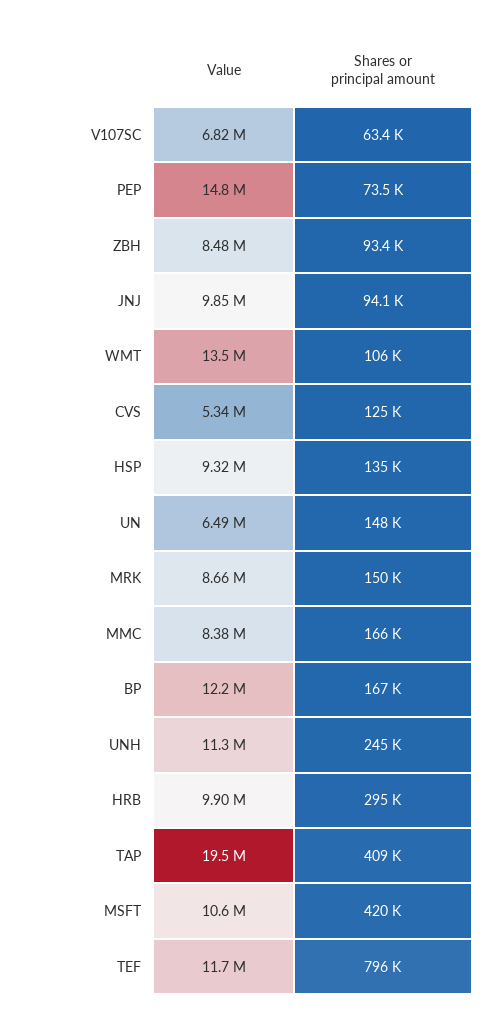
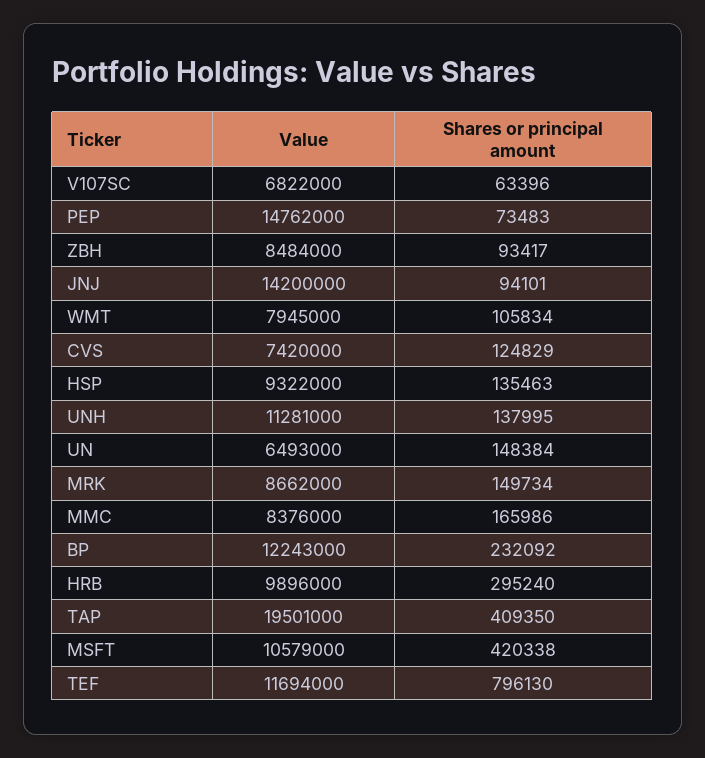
  {
    "Value": {
      "V107SC": 6822000,
      "PEP": 14762000,
      "ZBH": 8484000,
-     "JNJ": 9850000,
+     "JNJ": 14200000,
-     "WMT": 13500000,
+     "WMT": 7945000,
-     "CVS": 5340000,
+     "CVS": 7420000,
      "HSP": 9322000,
      "UN": 6493000,
      "MRK": 8662000,
      "MMC": 8376000,
      "BP": 12243000,
      "UNH": 11281000,
      "HRB": 9896000,
      "TAP": 19501000,
      "MSFT": 10579000,
      "TEF": 11694000
    },
    "Shares or principal amount": {
      "V107SC": 63396,
      "PEP": 73483,
      "ZBH": 93417,
      "JNJ": 94101,
      "WMT": 105834,
      "CVS": 124829,
      "HSP": 135463,
      "UN": 148384,
      "MRK": 149734,
      "MMC": 165986,
-     "BP": 167000,
+     "BP": 232092,
-     "UNH": 245000,
+     "UNH": 137995,
      "HRB": 295240,
      "TAP": 409350,
      "MSFT": 420338,
      "TEF": 796130
    }
  }

